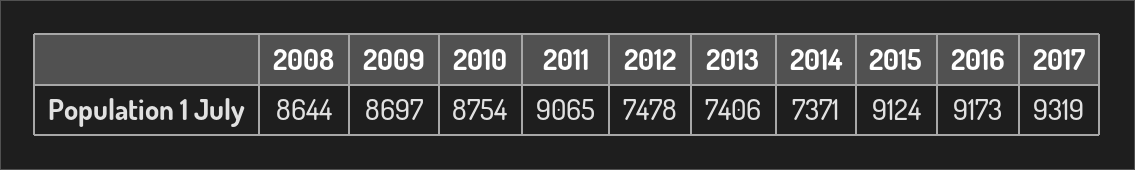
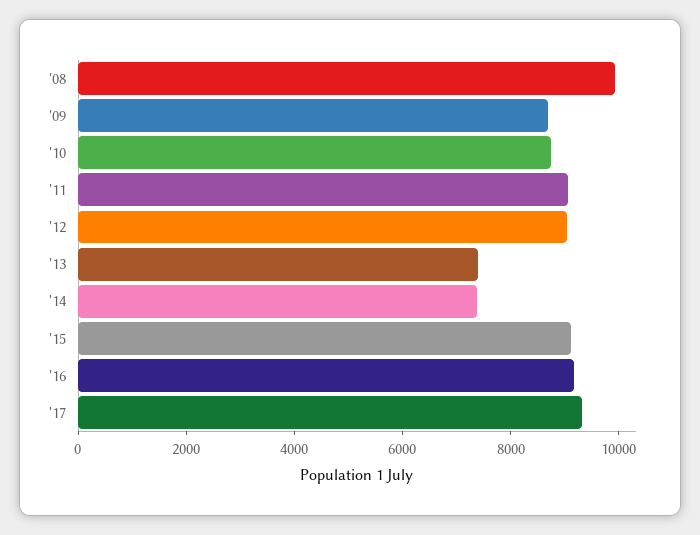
  {
-   "2008": 8644,
+   "2008": 10000,
    "2009": 8697,
    "2010": 8754,
    "2011": 9065,
-   "2012": 7478,
+   "2012": 9000,
    "2013": 7406,
    "2014": 7371,
    "2015": 9124,
    "2016": 9173,
    "2017": 9319
  }

